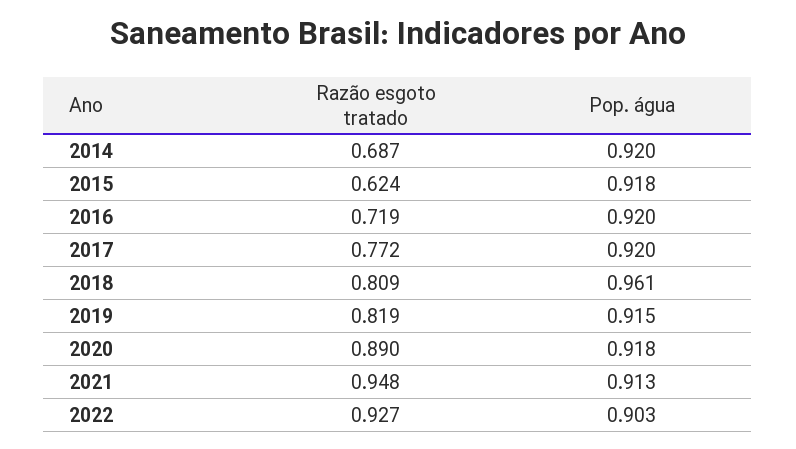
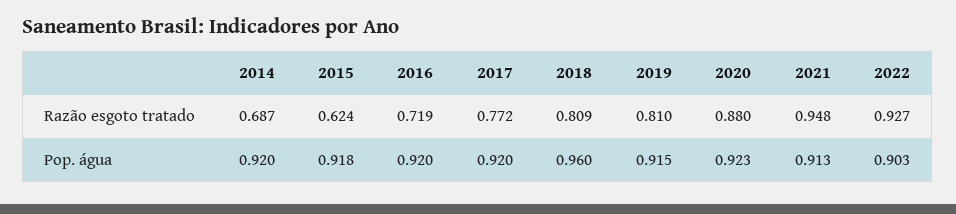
  {
    "Razão esgoto tratado": {
      "2014": 0.687,
      "2015": 0.624,
      "2016": 0.719,
      "2017": 0.772,
      "2018": 0.809,
-     "2019": 0.819,
+     "2019": 0.81,
-     "2020": 0.89,
+     "2020": 0.88,
      "2021": 0.948,
      "2022": 0.927
    },
    "Pop. água": {
      "2014": 0.92,
      "2015": 0.918,
      "2016": 0.92,
      "2017": 0.92,
-     "2018": 0.961,
+     "2018": 0.96,
      "2019": 0.915,
-     "2020": 0.918,
+     "2020": 0.923,
      "2021": 0.913,
      "2022": 0.903
    }
  }

